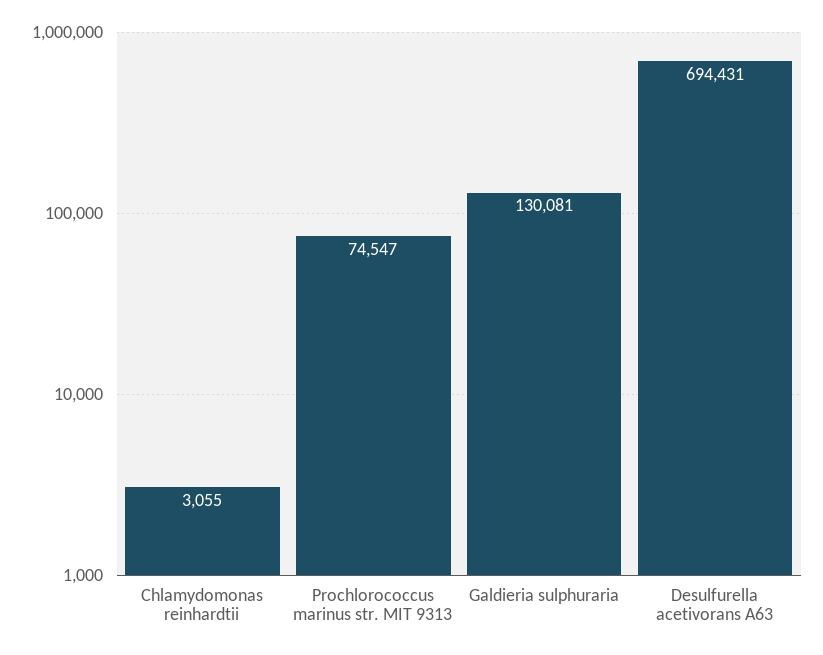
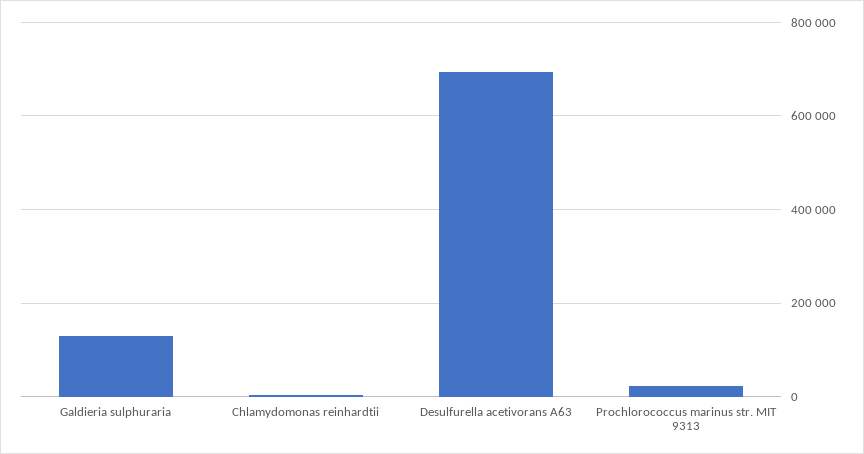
  {
    "Chlamydomonas reinhardtii": 3055,
-   "Prochlorococcus marinus str. MIT 9313": 74547,
+   "Prochlorococcus marinus str. MIT 9313": 20000,
    "Galdieria sulphuraria": 130081,
    "Desulfurella acetivorans A63": 694431
  }

